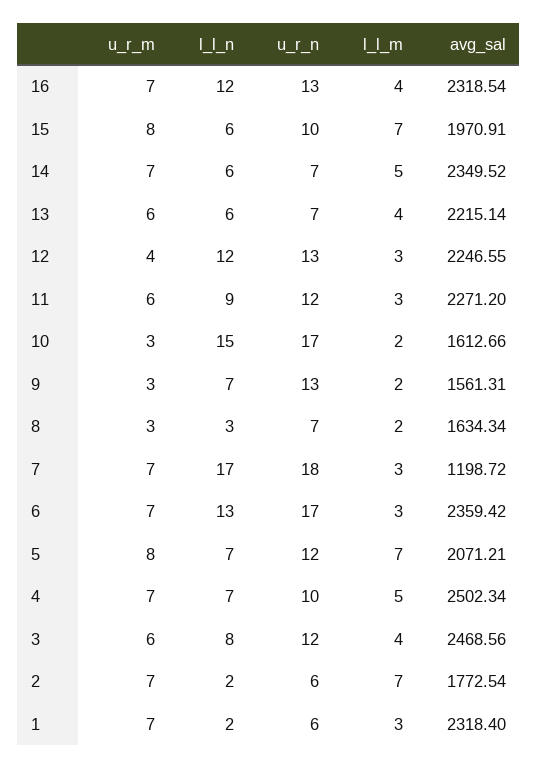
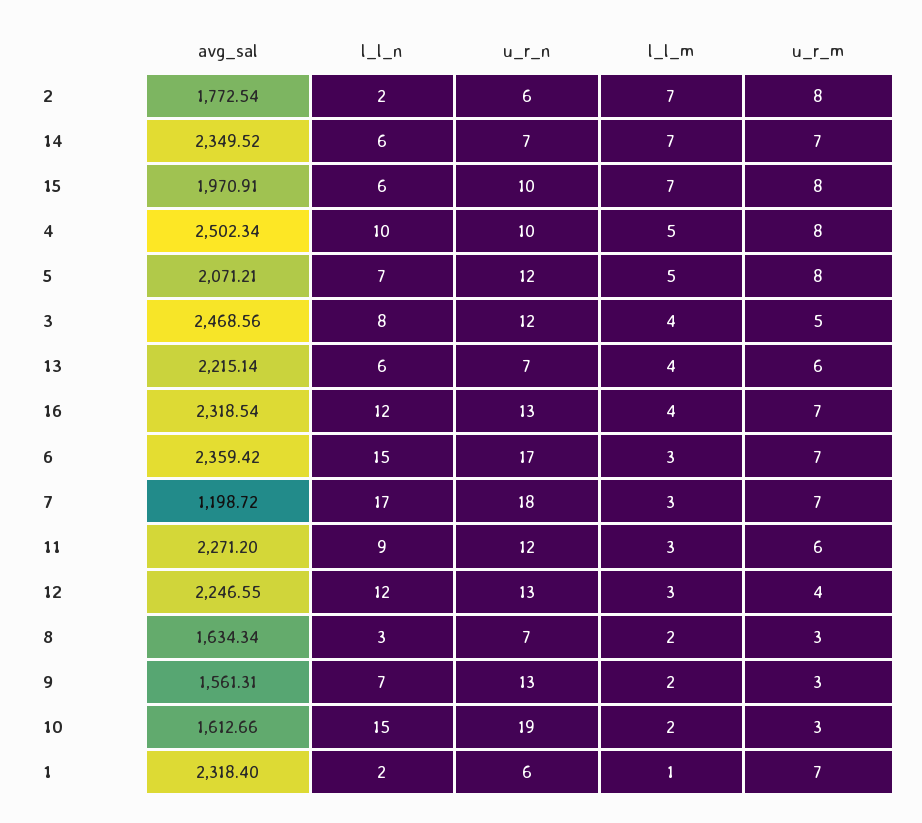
  {
    "u_r_m": {
      "16": 7,
      "15": 8,
      "14": 7,
      "13": 6,
      "12": 4,
      "11": 6,
      "10": 3,
      "9": 3,
      "8": 3,
      "7": 7,
      "6": 7,
      "5": 8,
-     "4": 7,
+     "4": 8,
-     "3": 6,
+     "3": 5,
-     "2": 7,
+     "2": 8,
      "1": 7
    },
    "l_l_n": {
      "16": 12,
      "15": 6,
      "14": 6,
      "13": 6,
      "12": 12,
      "11": 9,
      "10": 15,
      "9": 7,
      "8": 3,
      "7": 17,
-     "6": 13,
+     "6": 15,
      "5": 7,
-     "4": 7,
+     "4": 10,
      "3": 8,
      "2": 2,
      "1": 2
    },
    "u_r_n": {
      "16": 13,
      "15": 10,
      "14": 7,
      "13": 7,
      "12": 13,
      "11": 12,
-     "10": 17,
+     "10": 19,
      "9": 13,
      "8": 7,
      "7": 18,
      "6": 17,
      "5": 12,
      "4": 10,
      "3": 12,
      "2": 6,
      "1": 6
    },
    "l_l_m": {
      "16": 4,
      "15": 7,
-     "14": 5,
+     "14": 7,
      "13": 4,
      "12": 3,
      "11": 3,
      "10": 2,
      "9": 2,
      "8": 2,
      "7": 3,
      "6": 3,
-     "5": 7,
+     "5": 5,
      "4": 5,
      "3": 4,
      "2": 7,
-     "1": 3
+     "1": 1
    },
    "avg_sal": {
      "16": 2318.54,
      "15": 1970.91,
      "14": 2349.52,
      "13": 2215.14,
      "12": 2246.55,
      "11": 2271.2,
      "10": 1612.66,
      "9": 1561.31,
      "8": 1634.34,
      "7": 1198.72,
      "6": 2359.42,
      "5": 2071.21,
      "4": 2502.34,
      "3": 2468.56,
      "2": 1772.54,
      "1": 2318.4
    }
  }

